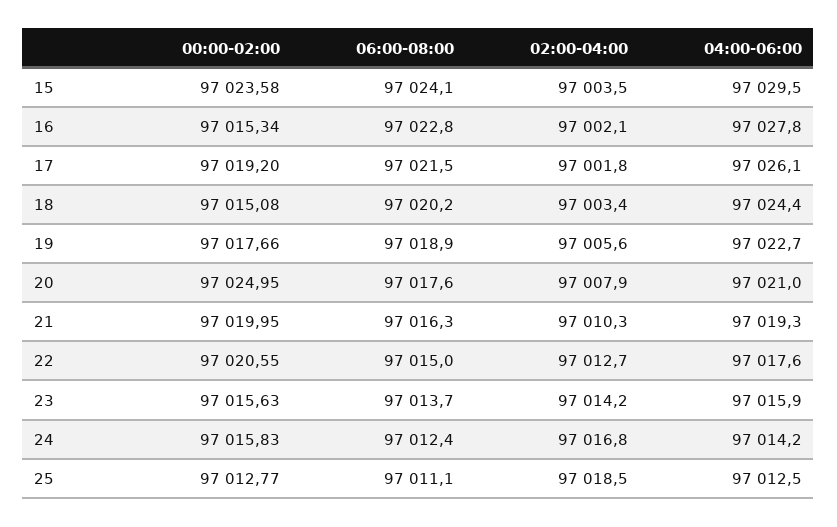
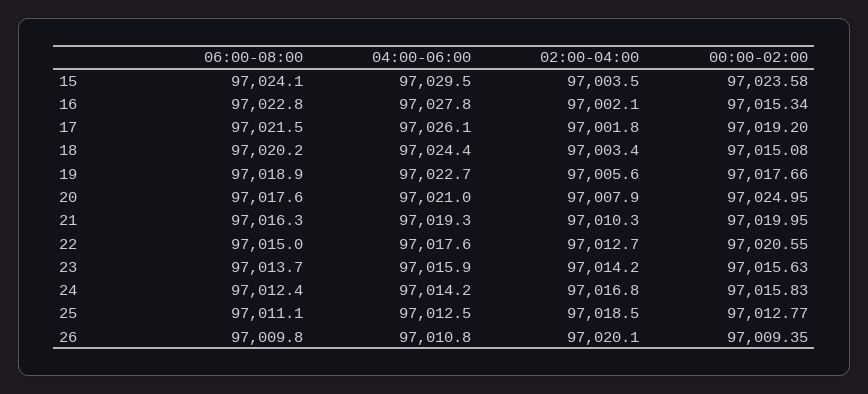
  {
    "00:00-02:00": {
      "15": 97023.58,
      "16": 97015.34,
      "17": 97019.2,
      "18": 97015.08,
      "19": 97017.66,
      "20": 97024.95,
      "21": 97019.95,
      "22": 97020.55,
      "23": 97015.63,
      "24": 97015.83,
-     "25": 97012.77
+     "25": 97012.77,
+     "26": 97009.35
    },
    "06:00-08:00": {
      "15": 97024.1,
      "16": 97022.8,
      "17": 97021.5,
      "18": 97020.2,
      "19": 97018.9,
      "20": 97017.6,
      "21": 97016.3,
      "22": 97015,
      "23": 97013.7,
      "24": 97012.4,
-     "25": 97011.1
+     "25": 97011.1,
+     "26": 97009.8
    },
    "02:00-04:00": {
      "15": 97003.5,
      "16": 97002.1,
      "17": 97001.8,
      "18": 97003.4,
      "19": 97005.6,
      "20": 97007.9,
      "21": 97010.3,
      "22": 97012.7,
      "23": 97014.2,
      "24": 97016.8,
-     "25": 97018.5
+     "25": 97018.5,
+     "26": 97020.1
    },
    "04:00-06:00": {
      "15": 97029.5,
      "16": 97027.8,
      "17": 97026.1,
      "18": 97024.4,
      "19": 97022.7,
      "20": 97021,
      "21": 97019.3,
      "22": 97017.6,
      "23": 97015.9,
      "24": 97014.2,
-     "25": 97012.5
+     "25": 97012.5,
+     "26": 97010.8
    }
  }

